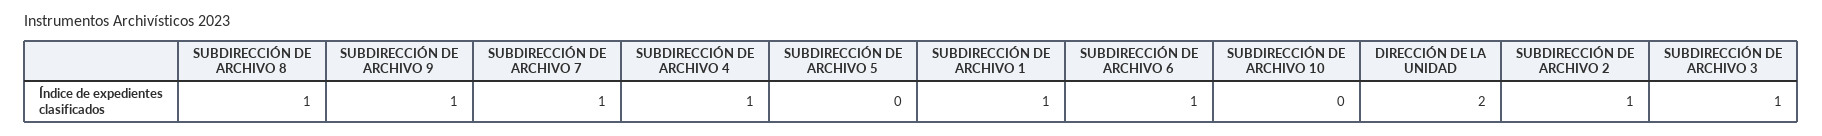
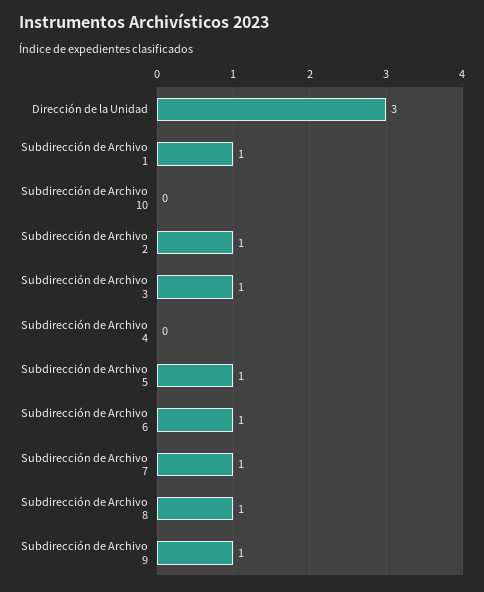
  {
    "SUBDIRECCIÓN DE ARCHIVO 8": 1,
    "SUBDIRECCIÓN DE ARCHIVO 9": 1,
    "SUBDIRECCIÓN DE ARCHIVO 7": 1,
-   "SUBDIRECCIÓN DE ARCHIVO 4": 1,
+   "SUBDIRECCIÓN DE ARCHIVO 4": 0,
-   "SUBDIRECCIÓN DE ARCHIVO 5": 0,
+   "SUBDIRECCIÓN DE ARCHIVO 5": 1,
    "SUBDIRECCIÓN DE ARCHIVO 1": 1,
    "SUBDIRECCIÓN DE ARCHIVO 6": 1,
    "SUBDIRECCIÓN DE ARCHIVO 10": 0,
-   "DIRECCIÓN DE LA UNIDAD": 2,
+   "DIRECCIÓN DE LA UNIDAD": 3,
    "SUBDIRECCIÓN DE ARCHIVO 2": 1,
    "SUBDIRECCIÓN DE ARCHIVO 3": 1
  }

